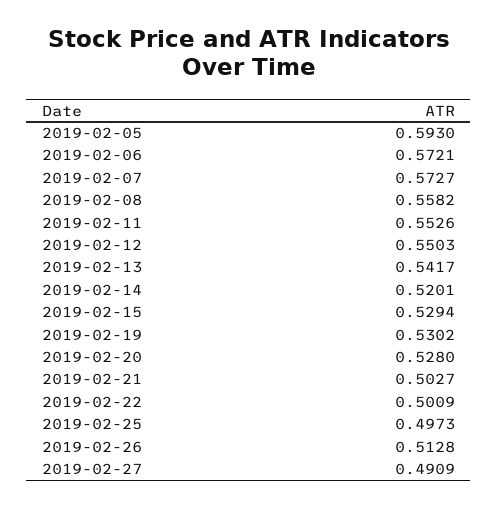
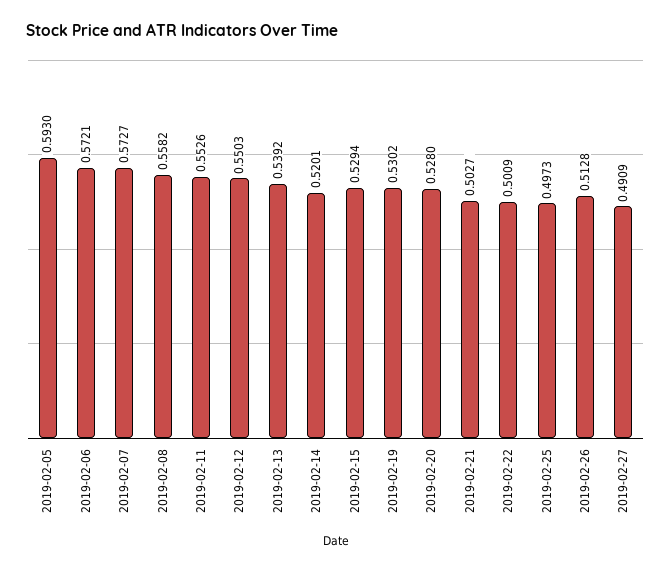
  {
    "2019-02-05": 0.593,
    "2019-02-06": 0.5721,
    "2019-02-07": 0.5727,
    "2019-02-08": 0.5582,
    "2019-02-11": 0.5526,
    "2019-02-12": 0.5503,
-   "2019-02-13": 0.5417,
+   "2019-02-13": 0.5392,
    "2019-02-14": 0.5201,
    "2019-02-15": 0.5294,
    "2019-02-19": 0.5302,
    "2019-02-20": 0.528,
    "2019-02-21": 0.5027,
    "2019-02-22": 0.5009,
    "2019-02-25": 0.4973,
    "2019-02-26": 0.5128,
    "2019-02-27": 0.4909
  }

